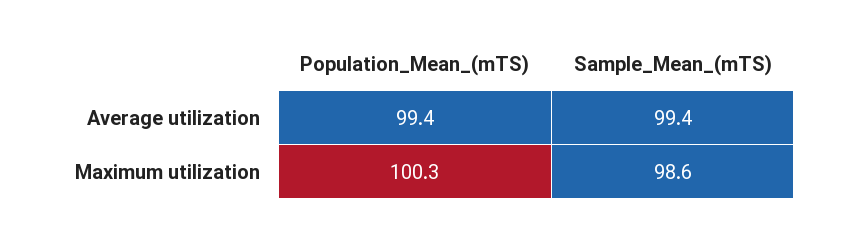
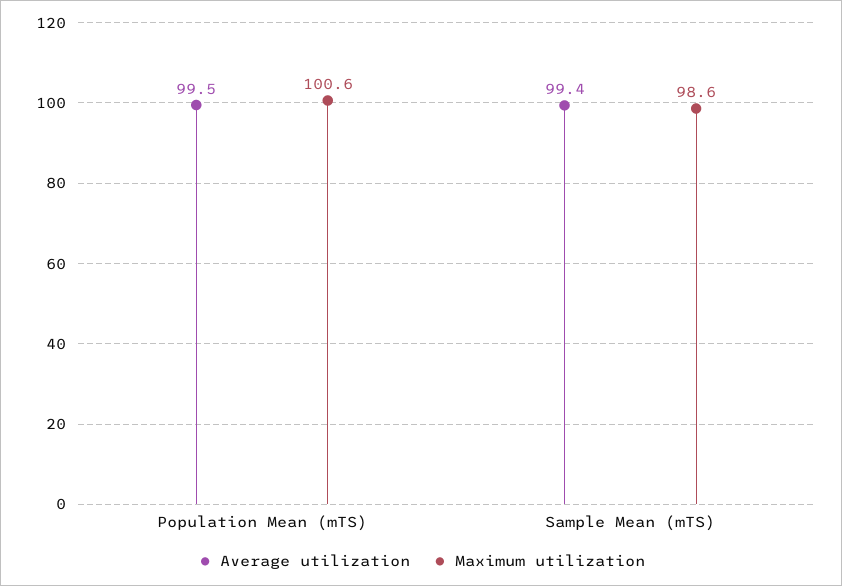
  {
    "Average utilization": {
-     "Population_Mean_(mTS)": 99.4,
+     "Population_Mean_(mTS)": 99.5,
      "Sample_Mean_(mTS)": 99.4
    },
    "Maximum utilization": {
-     "Population_Mean_(mTS)": 100.3,
+     "Population_Mean_(mTS)": 100.6,
      "Sample_Mean_(mTS)": 98.6
    }
  }

